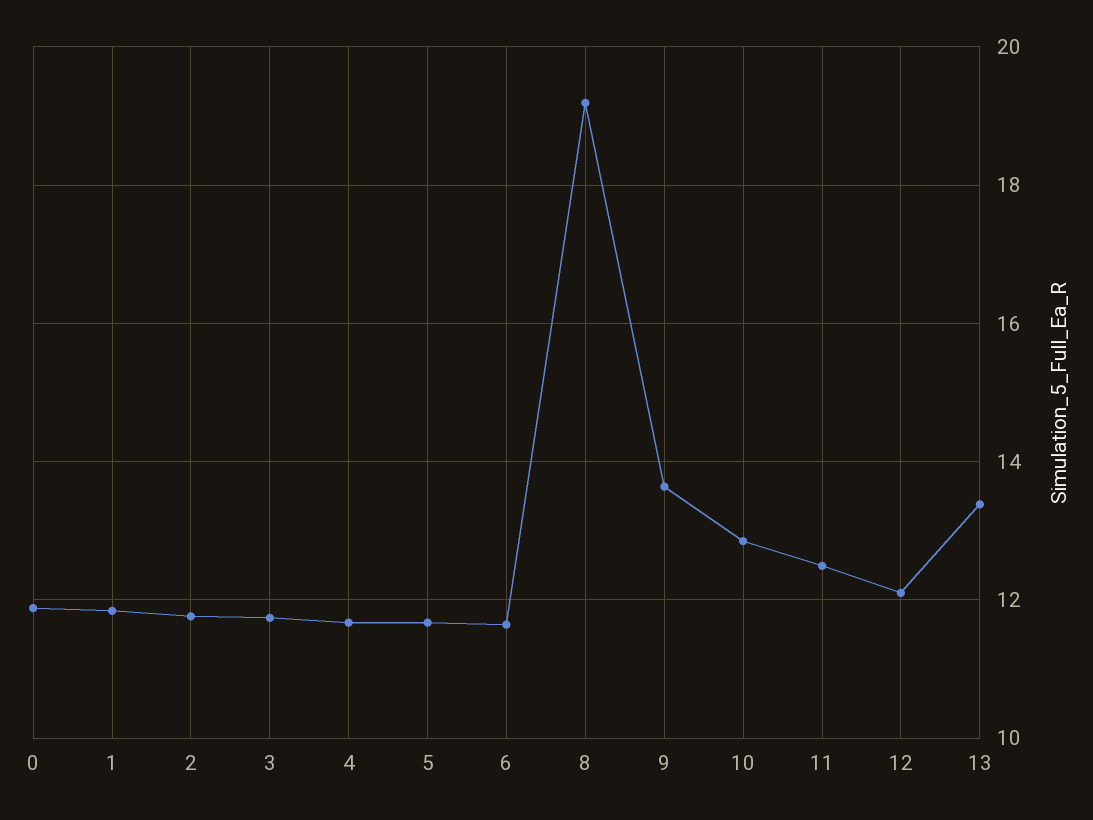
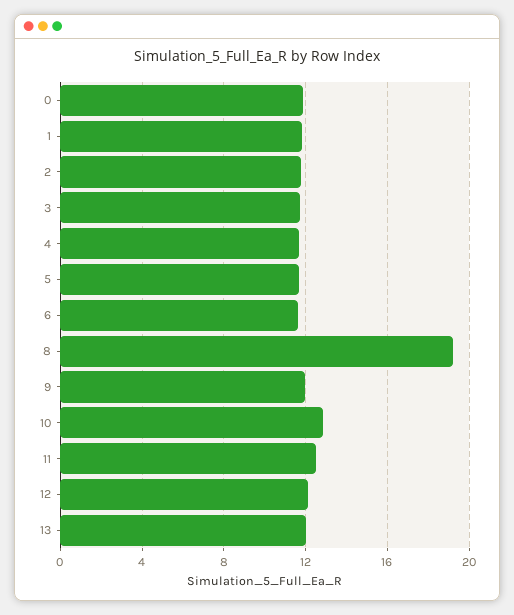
  {
    "0": 11.8,
    "1": 11.8,
    "2": 11.8,
    "3": 11.8,
    "4": 11.6,
    "5": 11.6,
    "6": 11.6,
    "8": 19.2,
-   "9": 13.6,
+   "9": 12,
    "10": 12.8,
    "11": 12.4,
    "12": 12.2,
-   "13": 13.4
+   "13": 12
  }

